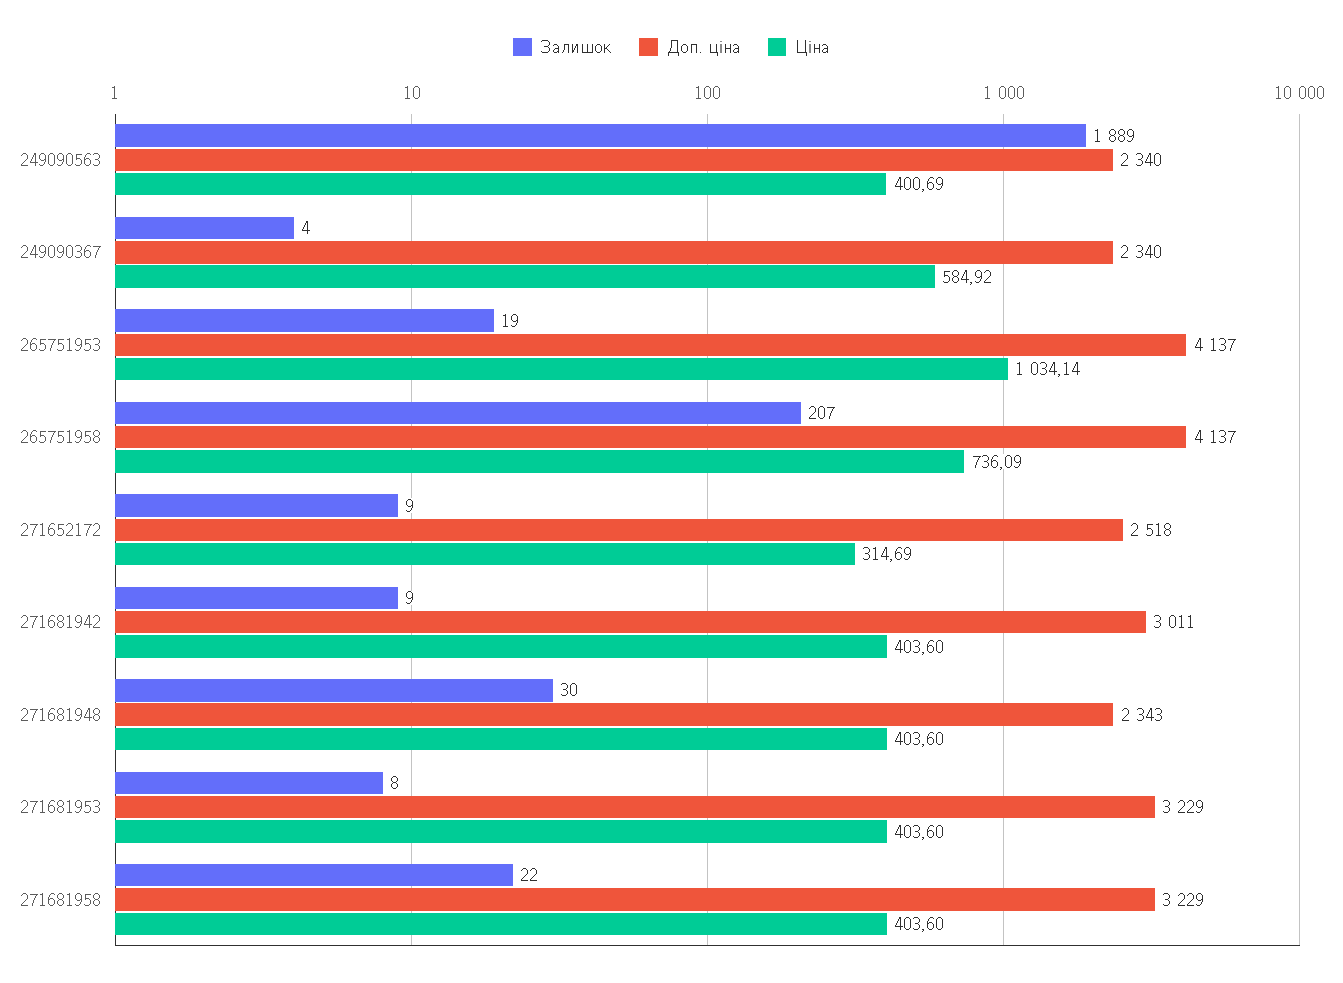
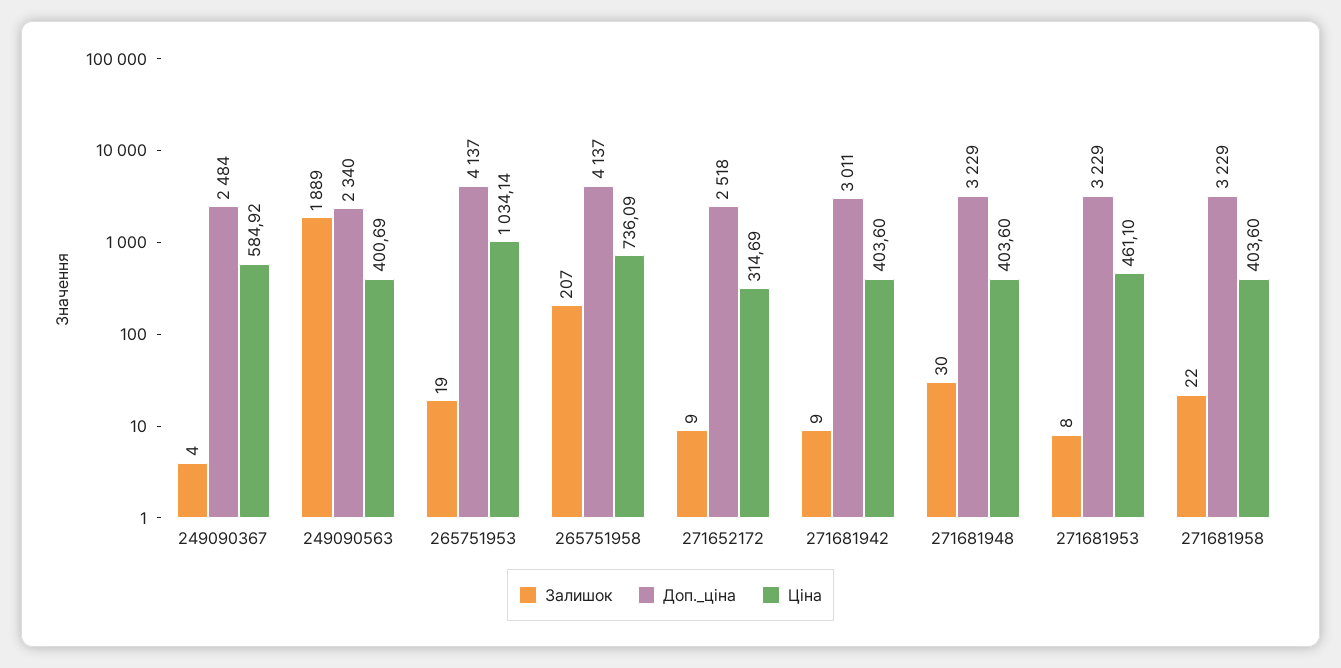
  {
    "Залишок": {
      "249090563": 1889,
      "249090367": 4,
      "265751953": 19,
      "265751958": 207,
      "271652172": 9,
      "271681942": 9,
      "271681948": 30,
      "271681953": 8,
      "271681958": 22
    },
    "Доп. ціна": {
      "249090563": 2340,
-     "249090367": 2340,
+     "249090367": 2484,
      "265751953": 4137,
      "265751958": 4137,
      "271652172": 2518,
      "271681942": 3011,
-     "271681948": 2343,
+     "271681948": 3229,
      "271681953": 3229,
      "271681958": 3229
    },
    "Ціна": {
      "249090563": 400.69,
      "249090367": 584.92,
      "265751953": 1034.14,
      "265751958": 736.09,
      "271652172": 314.69,
      "271681942": 403.6,
      "271681948": 403.6,
-     "271681953": 403.6,
+     "271681953": 461.1,
      "271681958": 403.6
    }
  }

